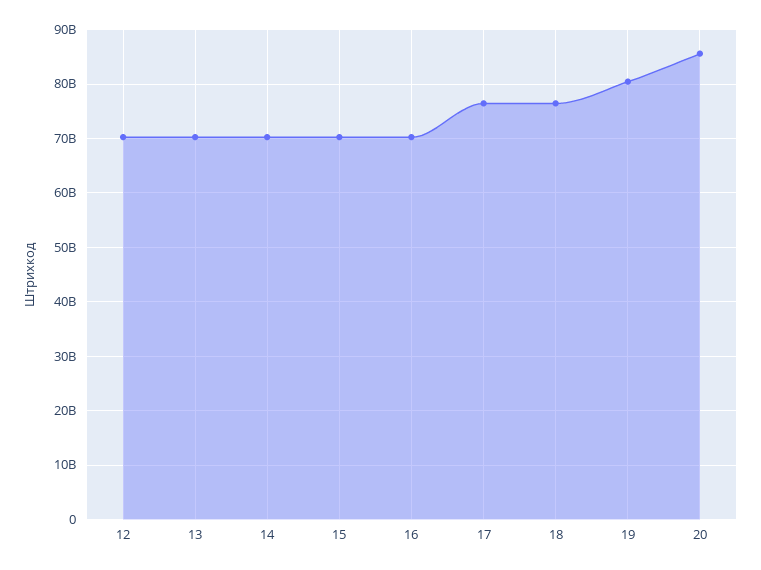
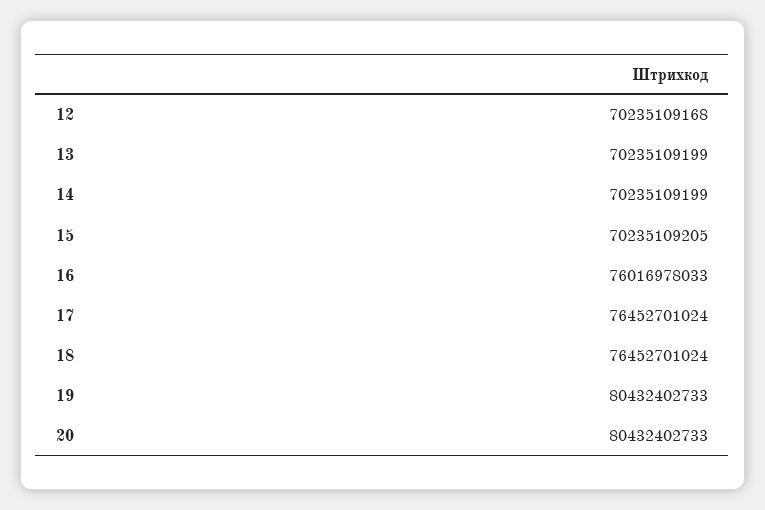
  {
    "12": 70235109168,
    "13": 70235109199,
    "14": 70235109199,
    "15": 70235109205,
-   "16": 70000000000,
+   "16": 76016978033,
    "17": 76452701024,
    "18": 76452701024,
    "19": 80432402733,
-   "20": 86000000000
+   "20": 80432402733
  }

